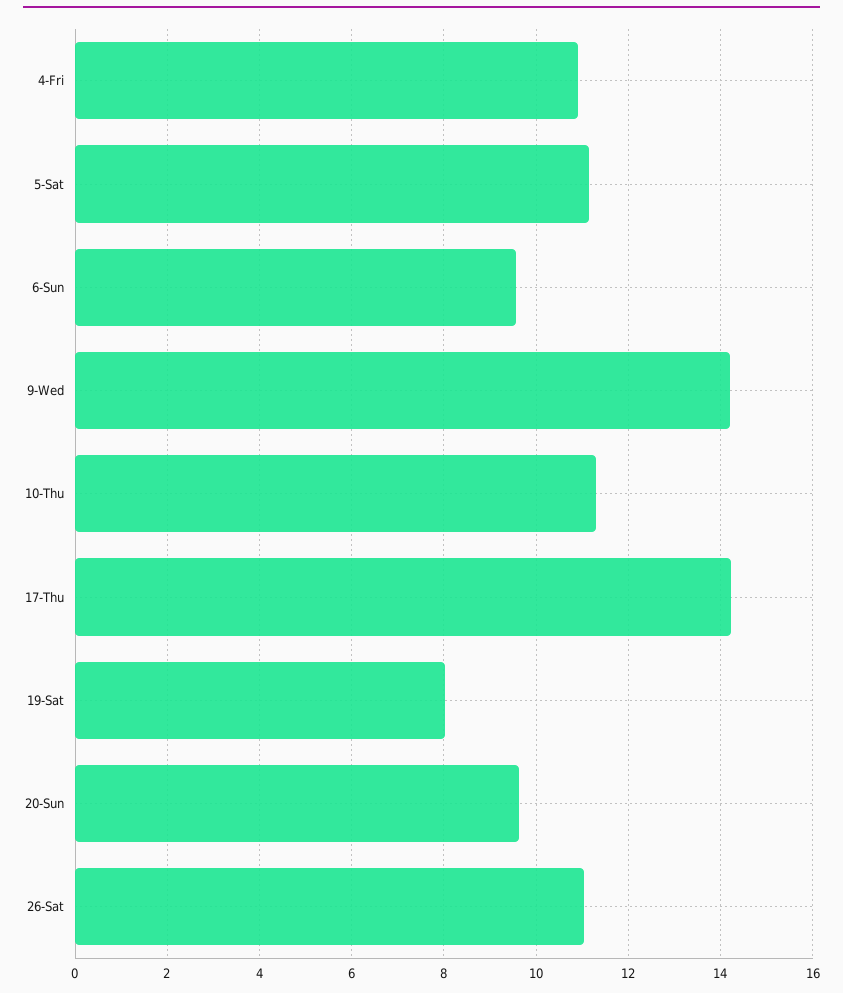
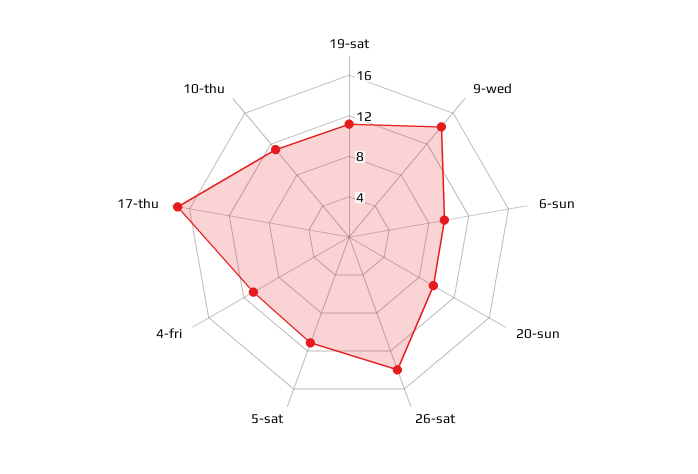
  {
    "4-Fri": 11,
    "5-Sat": 11.2,
    "6-Sun": 9.6,
    "9-Wed": 14.2,
    "10-Thu": 11.2,
-   "17-Thu": 14.2,
+   "17-Thu": 17,
-   "19-Sat": 8,
+   "19-Sat": 11,
    "20-Sun": 9.6,
-   "26-Sat": 11
+   "26-Sat": 14
  }

